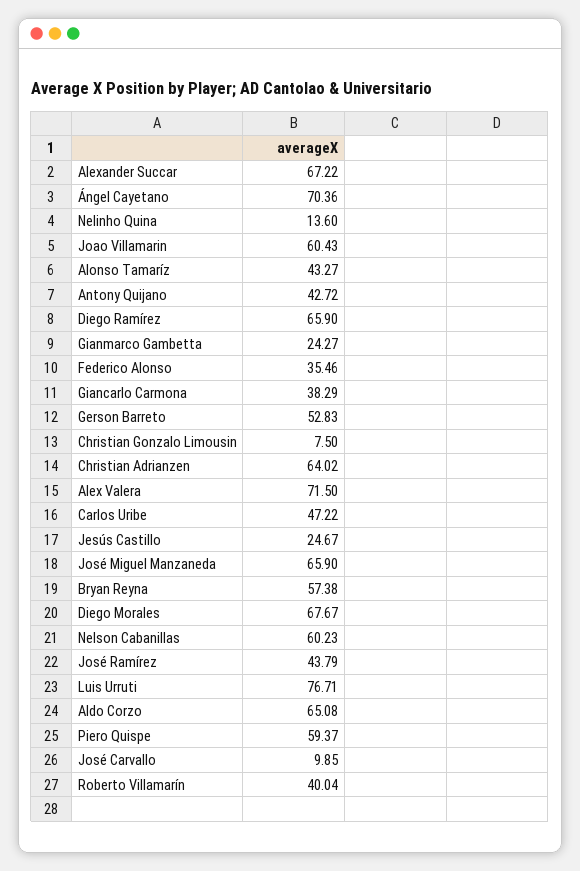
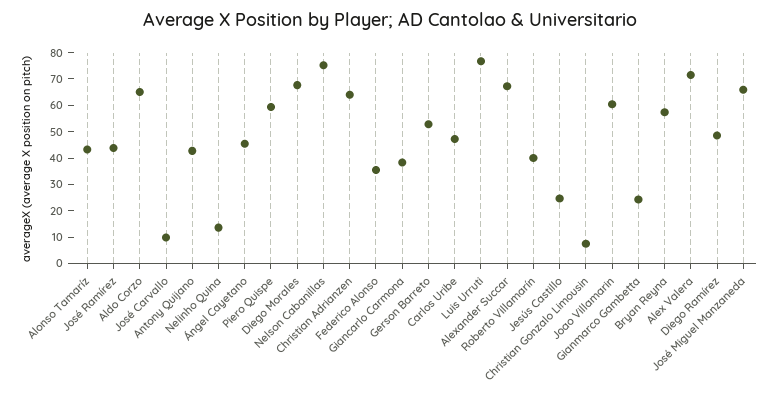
  {
    "Alexander Succar": 67.22,
-   "Ángel Cayetano": 70.36,
+   "Ángel Cayetano": 45,
    "Nelinho Quina": 13.6,
    "Joao Villamarin": 60.43,
    "Alonso Tamaríz": 43.27,
    "Antony Quijano": 42.72,
-   "Diego Ramírez": 65.9,
+   "Diego Ramírez": 50,
    "Gianmarco Gambetta": 24.27,
    "Federico Alonso": 35.46,
    "Giancarlo Carmona": 38.29,
    "Gerson Barreto": 52.83,
    "Christian Gonzalo Limousin": 7.5,
    "Christian Adrianzen": 64.02,
    "Alex Valera": 71.5,
    "Carlos Uribe": 47.22,
    "Jesús Castillo": 24.67,
    "José Miguel Manzaneda": 65.9,
    "Bryan Reyna": 57.38,
    "Diego Morales": 67.67,
-   "Nelson Cabanillas": 60.23,
+   "Nelson Cabanillas": 75,
    "José Ramírez": 43.79,
    "Luis Urruti": 76.71,
    "Aldo Corzo": 65.08,
    "Piero Quispe": 59.37,
    "José Carvallo": 9.85,
    "Roberto Villamarín": 40.04
  }

